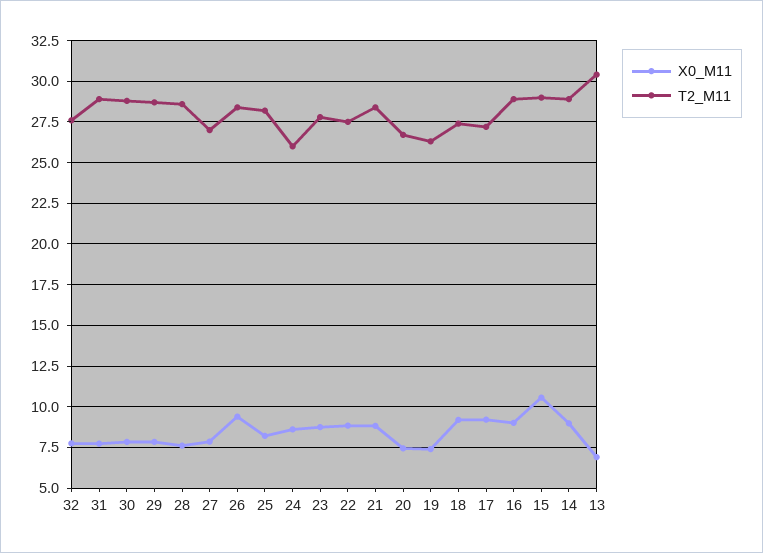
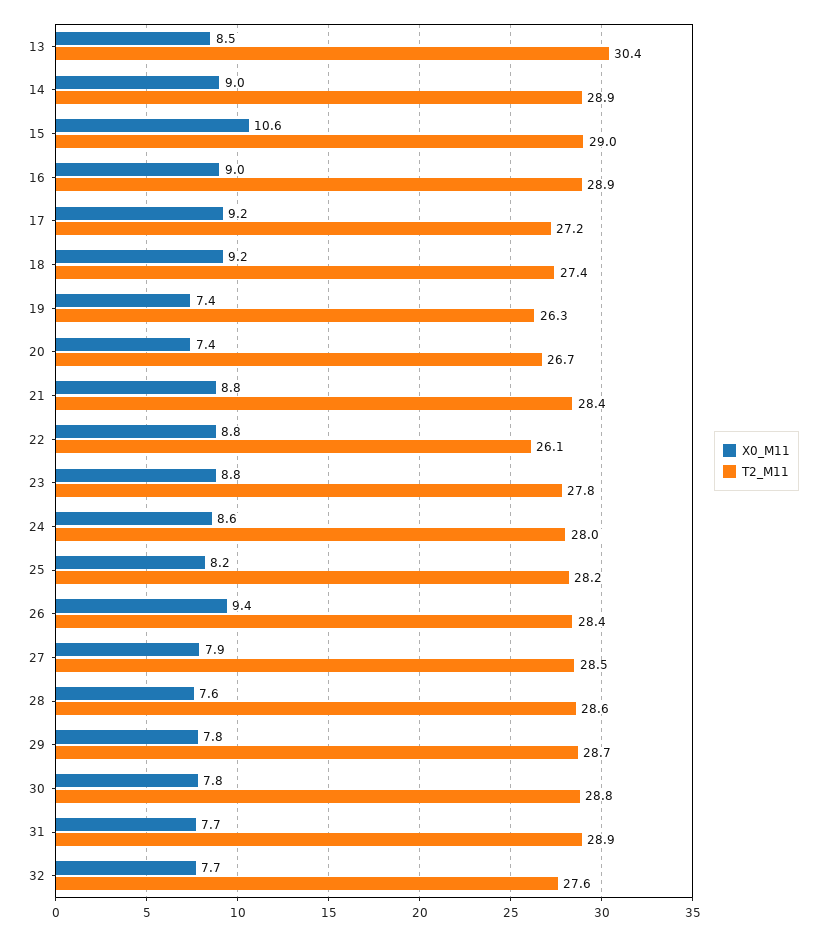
  {
    "X0_M11": {
      "32": 7.7,
      "31": 7.7,
      "30": 7.8,
      "29": 7.8,
      "28": 7.6,
      "27": 7.9,
      "26": 9.4,
      "25": 8.2,
      "24": 8.6,
      "23": 8.8,
      "22": 8.8,
      "21": 8.8,
      "20": 7.4,
      "19": 7.4,
      "18": 9.2,
      "17": 9.2,
      "16": 9,
      "15": 10.6,
      "14": 9,
-     "13": 7
+     "13": 8.5
    },
    "T2_M11": {
      "32": 27.6,
      "31": 28.9,
      "30": 28.8,
      "29": 28.7,
      "28": 28.6,
-     "27": 27,
+     "27": 28.5,
      "26": 28.4,
      "25": 28.2,
-     "24": 26,
+     "24": 28,
      "23": 27.8,
-     "22": 27.5,
+     "22": 26.1,
      "21": 28.4,
      "20": 26.7,
      "19": 26.3,
      "18": 27.4,
      "17": 27.2,
      "16": 28.9,
      "15": 29,
      "14": 28.9,
      "13": 30.4
    }
  }

